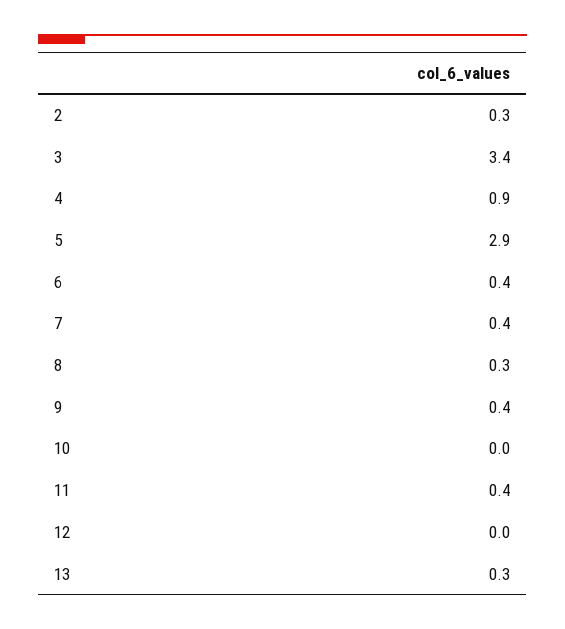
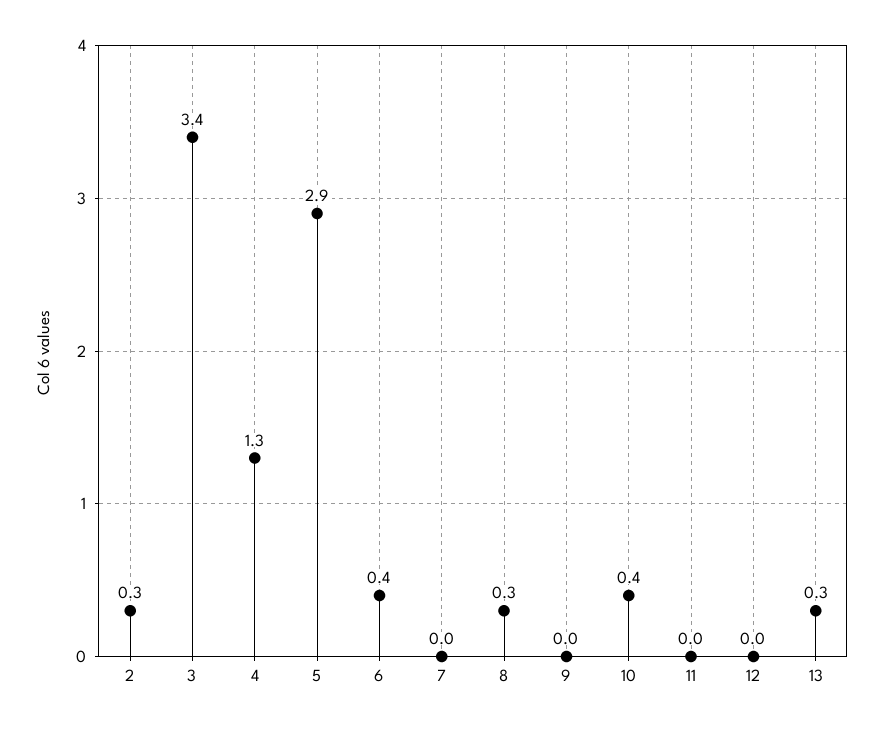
  {
    "2": 0.3,
    "3": 3.4,
-   "4": 0.9,
+   "4": 1.3,
    "5": 2.9,
    "6": 0.4,
-   "7": 0.4,
+   "7": 0,
    "8": 0.3,
-   "9": 0.4,
+   "9": 0,
-   "10": 0,
+   "10": 0.4,
-   "11": 0.4,
+   "11": 0,
    "12": 0,
    "13": 0.3
  }

